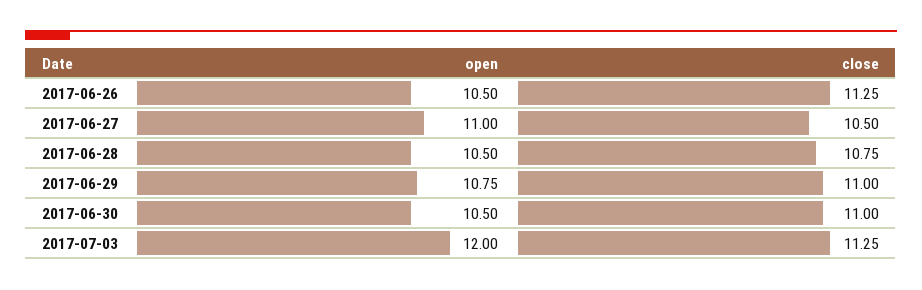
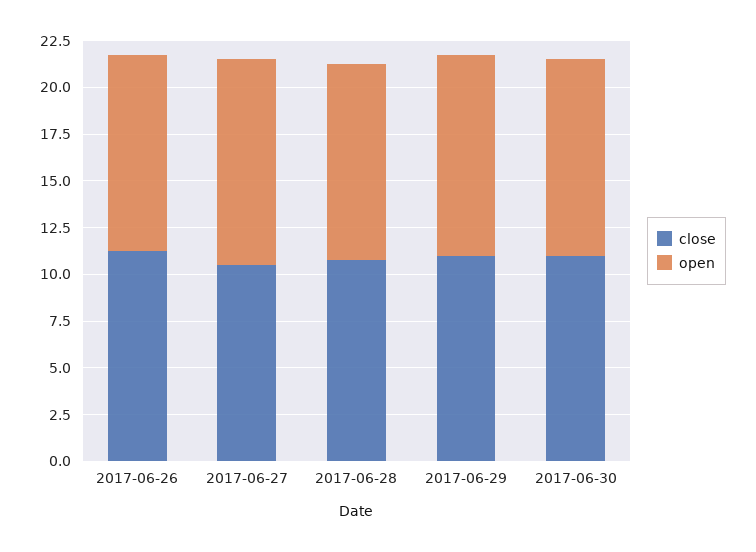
  {
    "open": {
      "2017-06-26": 10.5,
      "2017-06-27": 11,
      "2017-06-28": 10.5,
      "2017-06-29": 10.75,
-     "2017-06-30": 10.5,
+     "2017-06-30": 10.5
-     "2017-07-03": 12
    },
    "close": {
      "2017-06-26": 11.25,
      "2017-06-27": 10.5,
      "2017-06-28": 10.75,
      "2017-06-29": 11,
-     "2017-06-30": 11,
+     "2017-06-30": 11
-     "2017-07-03": 11.25
    }
  }

